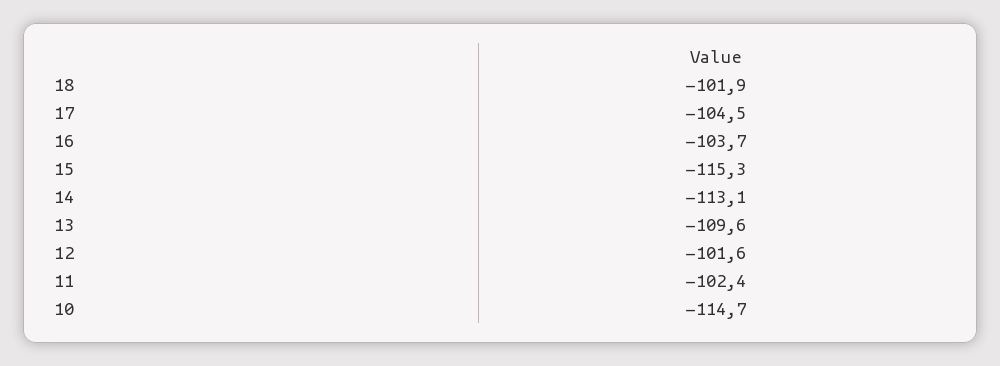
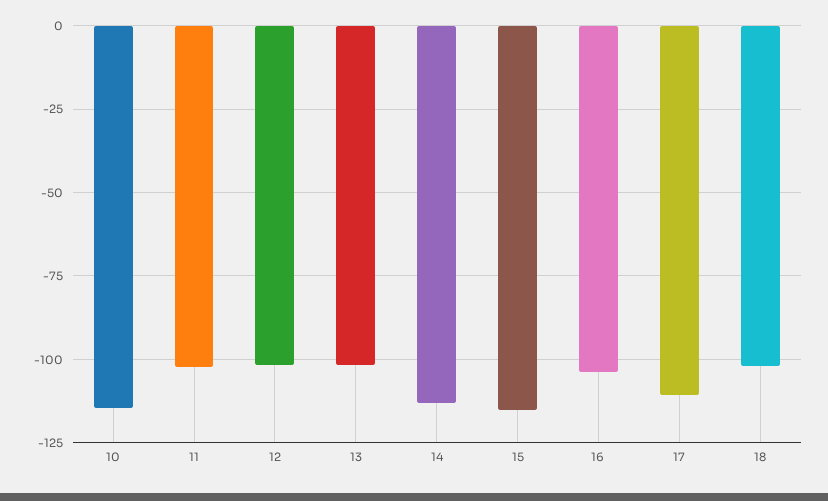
  {
    "18": -101.9,
-   "17": -104.5,
+   "17": -110,
    "16": -103.7,
    "15": -115.3,
    "14": -113.1,
-   "13": -109.6,
+   "13": -102.5,
    "12": -101.6,
    "11": -102.4,
    "10": -114.7
  }

